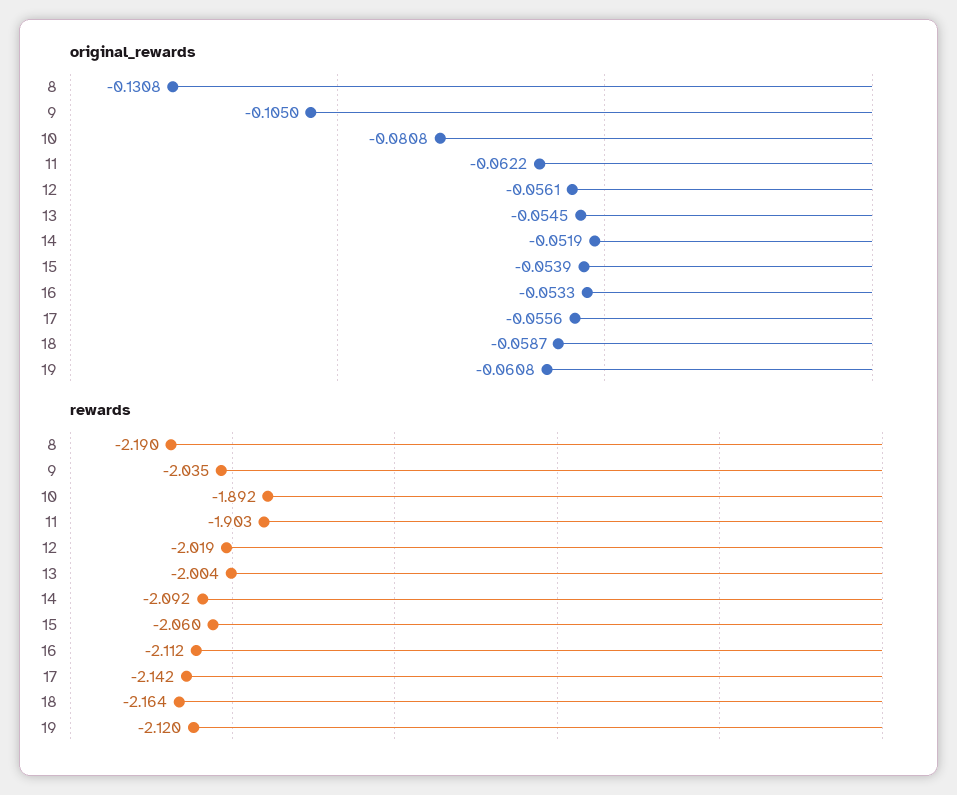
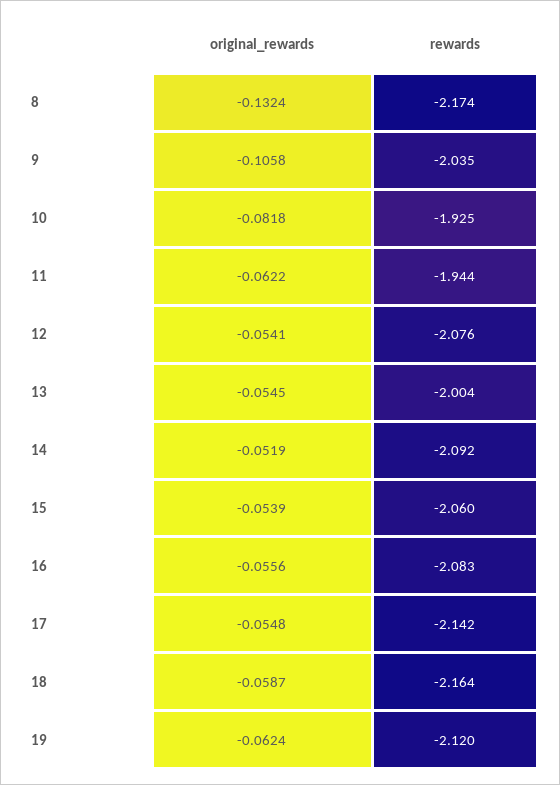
  {
    "original_rewards": {
-     "8": -0.1308,
+     "8": -0.1324,
-     "9": -0.105,
+     "9": -0.1058,
-     "10": -0.0808,
+     "10": -0.0818,
      "11": -0.0622,
-     "12": -0.0561,
+     "12": -0.0541,
      "13": -0.0545,
      "14": -0.0519,
      "15": -0.0539,
-     "16": -0.0533,
+     "16": -0.0556,
-     "17": -0.0556,
+     "17": -0.0548,
      "18": -0.0587,
-     "19": -0.0608
+     "19": -0.0624
    },
    "rewards": {
-     "8": -2.19,
+     "8": -2.174,
      "9": -2.035,
-     "10": -1.892,
+     "10": -1.925,
-     "11": -1.903,
+     "11": -1.944,
-     "12": -2.019,
+     "12": -2.076,
      "13": -2.004,
      "14": -2.092,
      "15": -2.06,
-     "16": -2.112,
+     "16": -2.083,
      "17": -2.142,
      "18": -2.164,
      "19": -2.12
    }
  }

